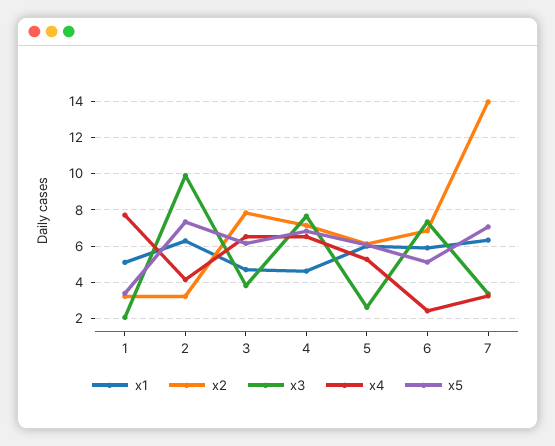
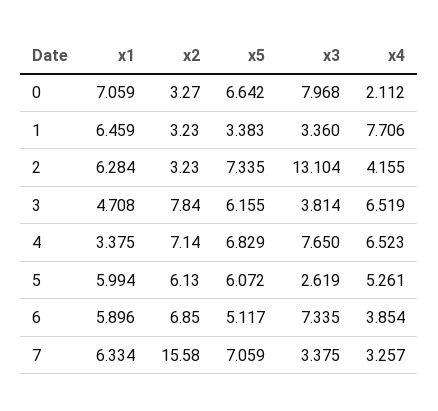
  {
    "x1": {
-     "1": 5,
+     "1": 6.459,
      "2": 6.284,
      "3": 4.708,
-     "4": 4.5,
+     "4": 3.375,
      "5": 5.994,
      "6": 5.896,
-     "7": 6.334
+     "7": 6.334,
+     "0": 7.059
    },
    "x2": {
      "1": 3.23,
      "2": 3.23,
      "3": 7.84,
      "4": 7.14,
      "5": 6.13,
      "6": 6.85,
-     "7": 14
+     "7": 15.58,
+     "0": 3.27
    },
    "x3": {
-     "1": 2,
+     "1": 3.36,
-     "2": 10,
+     "2": 13.104,
      "3": 3.814,
      "4": 7.65,
      "5": 2.619,
      "6": 7.335,
-     "7": 3.375
+     "7": 3.375,
+     "0": 7.968
    },
    "x4": {
      "1": 7.706,
      "2": 4.155,
      "3": 6.519,
      "4": 6.523,
      "5": 5.261,
-     "6": 2.5,
+     "6": 3.854,
-     "7": 3.257
+     "7": 3.257,
+     "0": 2.112
    },
    "x5": {
      "1": 3.383,
      "2": 7.335,
      "3": 6.155,
      "4": 6.829,
      "5": 6.072,
      "6": 5.117,
-     "7": 7.059
+     "7": 7.059,
+     "0": 6.642
    }
  }

